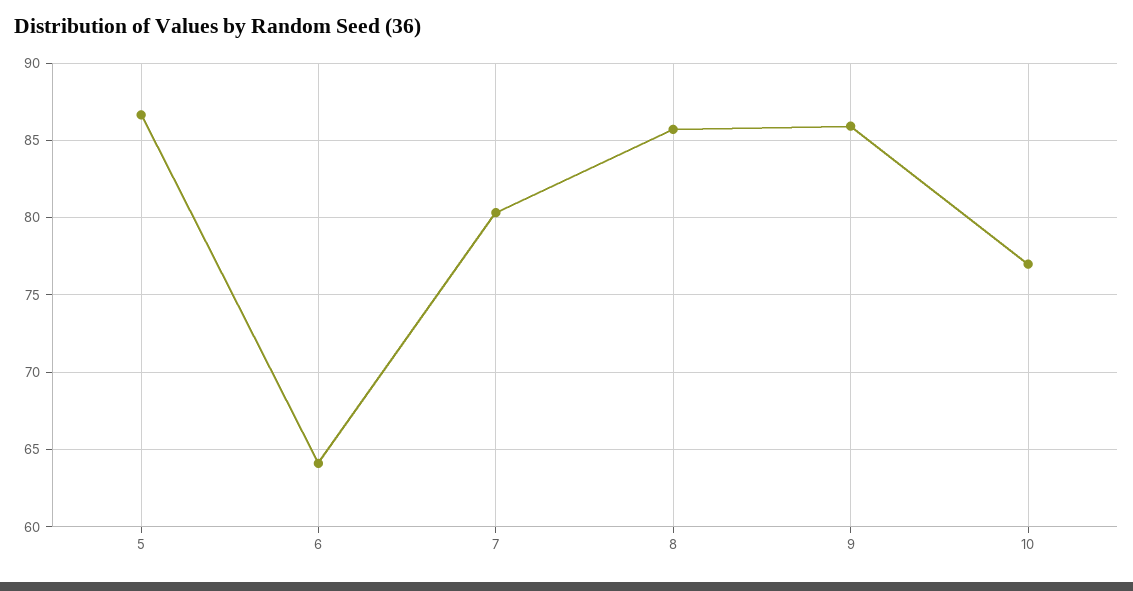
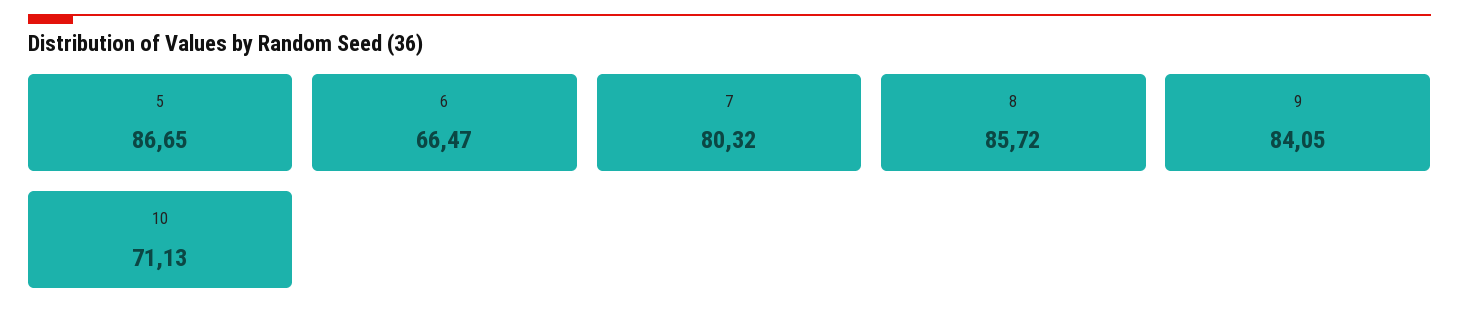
  {
    "5": 86.65,
-   "6": 64,
+   "6": 66.47,
    "7": 80.32,
    "8": 85.72,
-   "9": 86,
+   "9": 84.05,
-   "10": 77
+   "10": 71.13
  }

